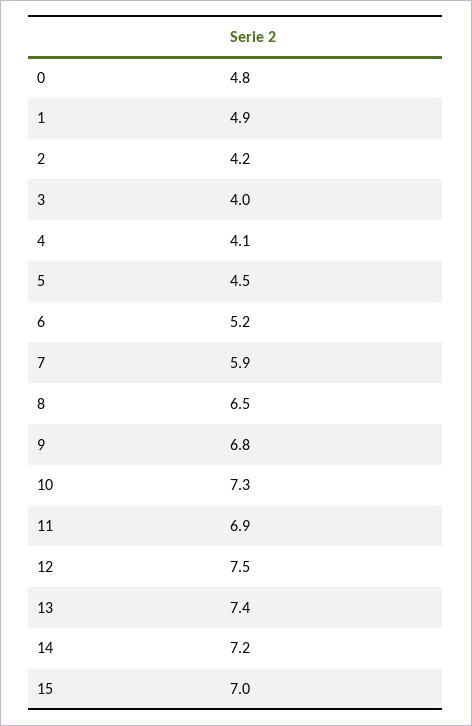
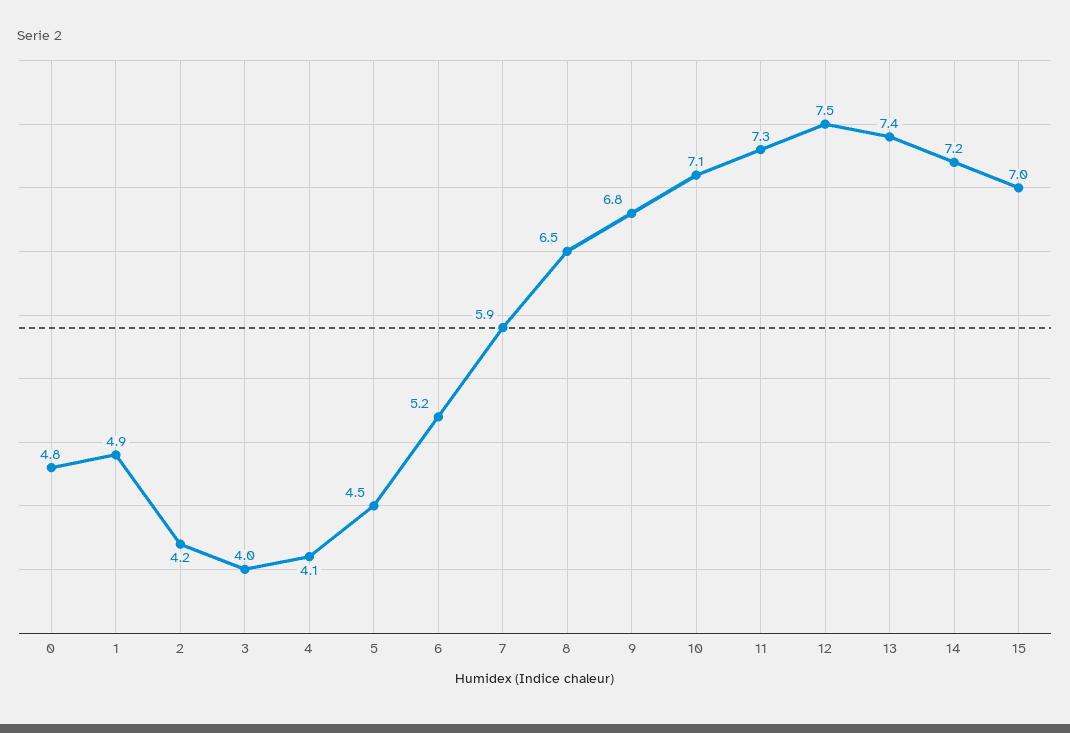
  {
    "0": 4.8,
    "1": 4.9,
    "2": 4.2,
    "3": 4,
    "4": 4.1,
    "5": 4.5,
    "6": 5.2,
    "7": 5.9,
    "8": 6.5,
    "9": 6.8,
-   "10": 7.3,
+   "10": 7.1,
-   "11": 6.9,
+   "11": 7.3,
    "12": 7.5,
    "13": 7.4,
    "14": 7.2,
    "15": 7
  }

